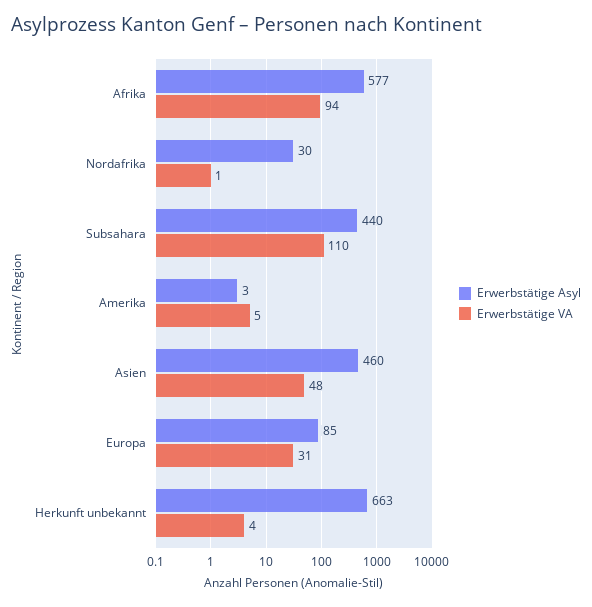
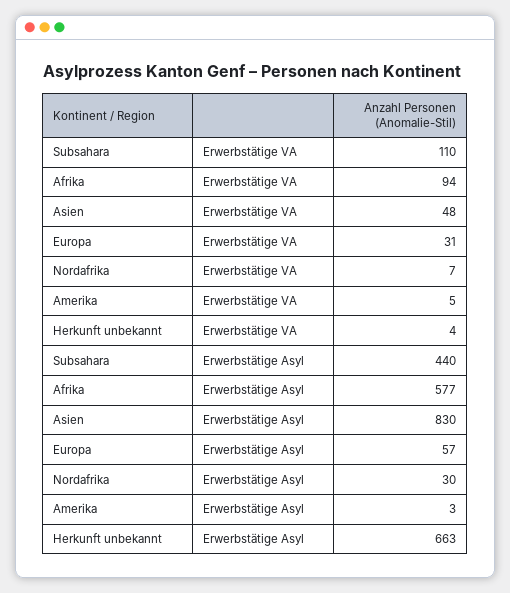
  {
    "Erwerbstätige Asyl": {
      "Afrika": 577,
      "Nordafrika": 30,
      "Subsahara": 440,
      "Amerika": 3,
-     "Asien": 460,
+     "Asien": 830,
-     "Europa": 85,
+     "Europa": 57,
      "Herkunft unbekannt": 663
    },
    "Erwerbstätige VA": {
      "Afrika": 94,
-     "Nordafrika": 1,
+     "Nordafrika": 7,
      "Subsahara": 110,
      "Amerika": 5,
      "Asien": 48,
      "Europa": 31,
      "Herkunft unbekannt": 4
    }
  }

